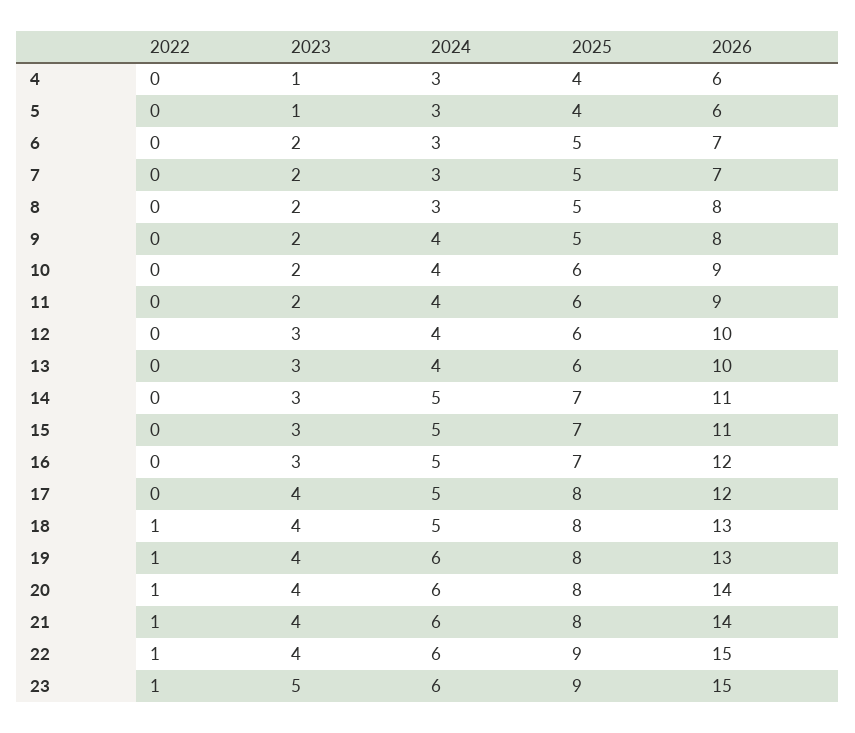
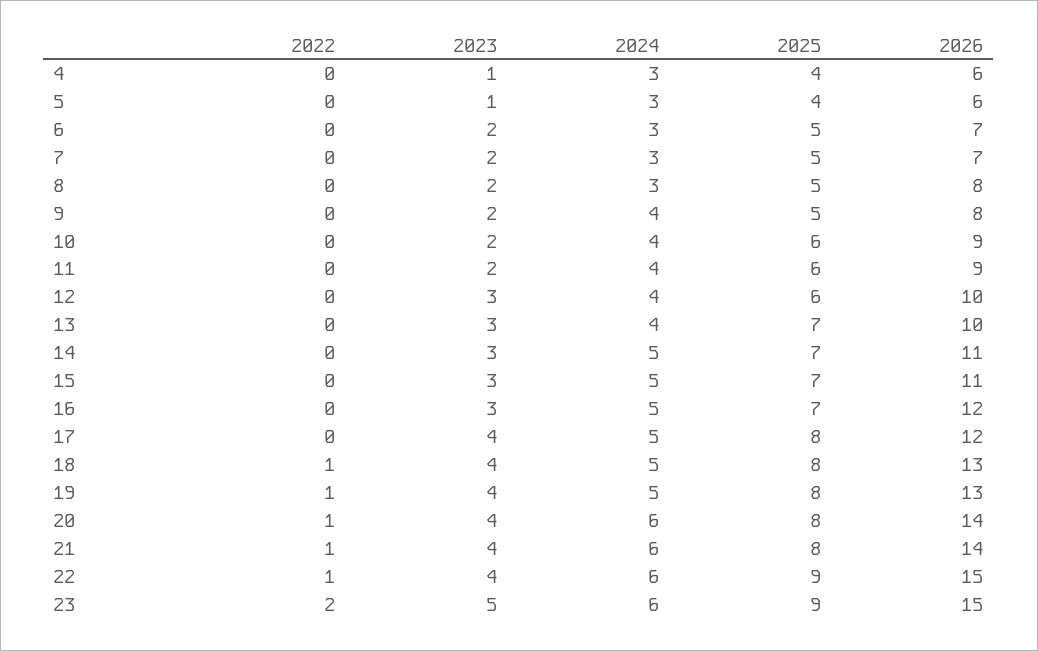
  {
    "2022": {
      "4": 0,
      "5": 0,
      "6": 0,
      "7": 0,
      "8": 0,
      "9": 0,
      "10": 0,
      "11": 0,
      "12": 0,
      "13": 0,
      "14": 0,
      "15": 0,
      "16": 0,
      "17": 0,
      "18": 1,
      "19": 1,
      "20": 1,
      "21": 1,
      "22": 1,
-     "23": 1
+     "23": 2
    },
    "2023": {
      "4": 1,
      "5": 1,
      "6": 2,
      "7": 2,
      "8": 2,
      "9": 2,
      "10": 2,
      "11": 2,
      "12": 3,
      "13": 3,
      "14": 3,
      "15": 3,
      "16": 3,
      "17": 4,
      "18": 4,
      "19": 4,
      "20": 4,
      "21": 4,
      "22": 4,
      "23": 5
    },
    "2024": {
      "4": 3,
      "5": 3,
      "6": 3,
      "7": 3,
      "8": 3,
      "9": 4,
      "10": 4,
      "11": 4,
      "12": 4,
      "13": 4,
      "14": 5,
      "15": 5,
      "16": 5,
      "17": 5,
      "18": 5,
-     "19": 6,
+     "19": 5,
      "20": 6,
      "21": 6,
      "22": 6,
      "23": 6
    },
    "2025": {
      "4": 4,
      "5": 4,
      "6": 5,
      "7": 5,
      "8": 5,
      "9": 5,
      "10": 6,
      "11": 6,
      "12": 6,
-     "13": 6,
+     "13": 7,
      "14": 7,
      "15": 7,
      "16": 7,
      "17": 8,
      "18": 8,
      "19": 8,
      "20": 8,
      "21": 8,
      "22": 9,
      "23": 9
    },
    "2026": {
      "4": 6,
      "5": 6,
      "6": 7,
      "7": 7,
      "8": 8,
      "9": 8,
      "10": 9,
      "11": 9,
      "12": 10,
      "13": 10,
      "14": 11,
      "15": 11,
      "16": 12,
      "17": 12,
      "18": 13,
      "19": 13,
      "20": 14,
      "21": 14,
      "22": 15,
      "23": 15
    }
  }

